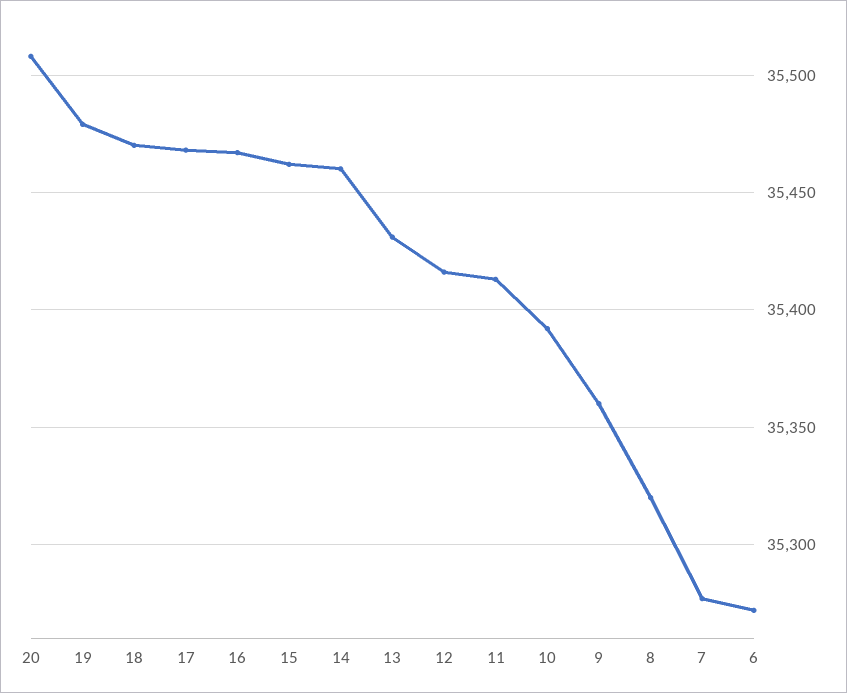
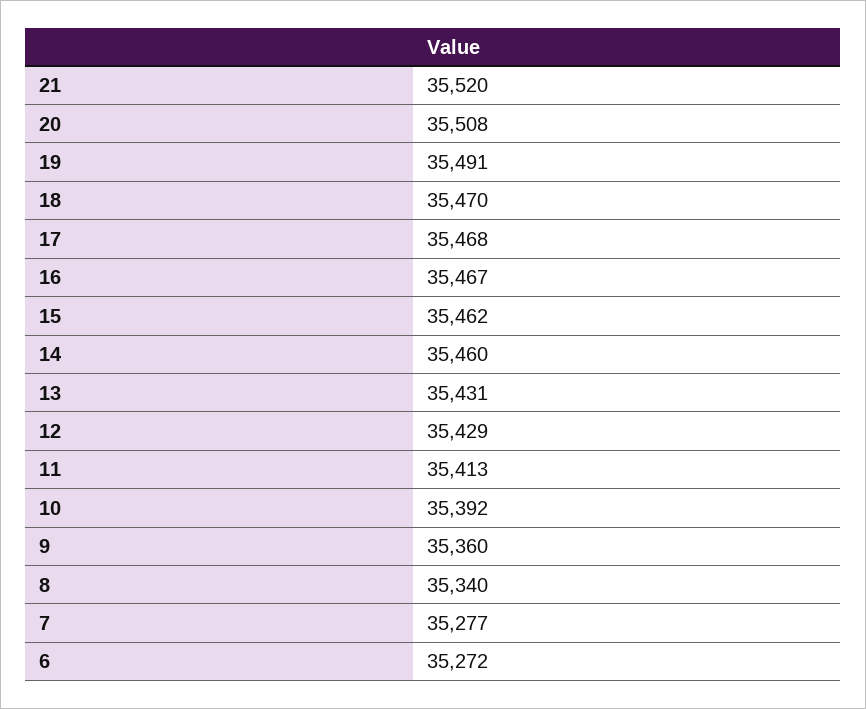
  {
    "20": 35508,
-   "19": 35480,
+   "19": 35491,
    "18": 35470,
    "17": 35468,
    "16": 35467,
    "15": 35462,
    "14": 35460,
    "13": 35431,
-   "12": 35415,
+   "12": 35429,
    "11": 35413,
    "10": 35392,
    "9": 35360,
-   "8": 35320,
+   "8": 35340,
    "7": 35277,
-   "6": 35272
+   "6": 35272,
+   "21": 35520
  }

